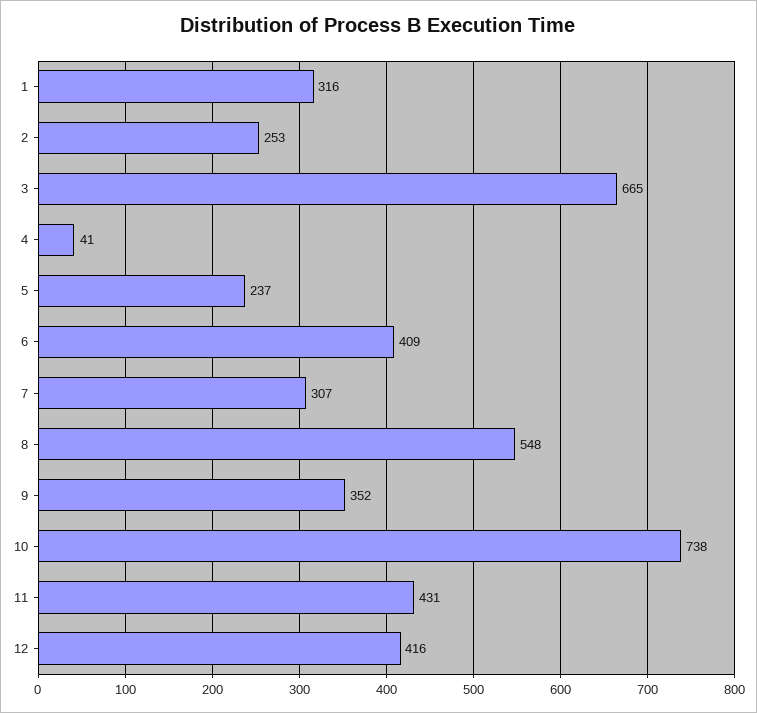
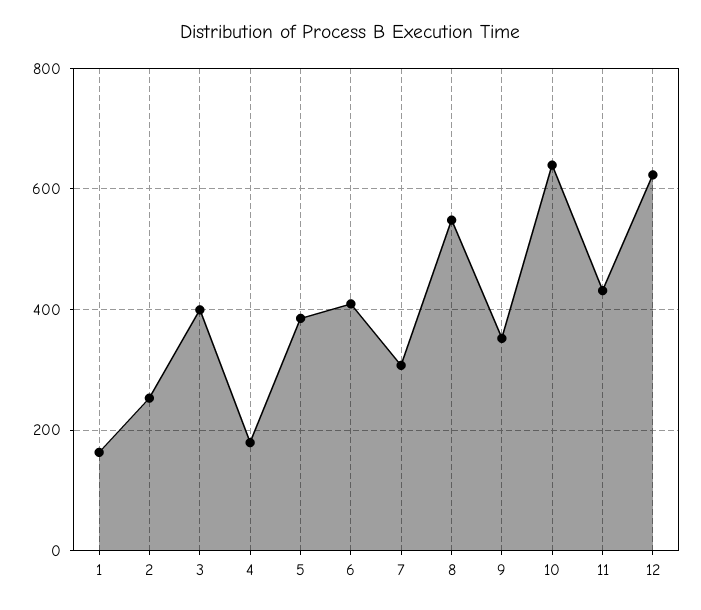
  {
-   "1": 316,
+   "1": 160,
    "2": 253,
-   "3": 665,
+   "3": 400,
-   "4": 41,
+   "4": 180,
-   "5": 237,
+   "5": 380,
    "6": 409,
    "7": 307,
    "8": 548,
    "9": 352,
-   "10": 738,
+   "10": 640,
    "11": 431,
-   "12": 416
+   "12": 620
  }

